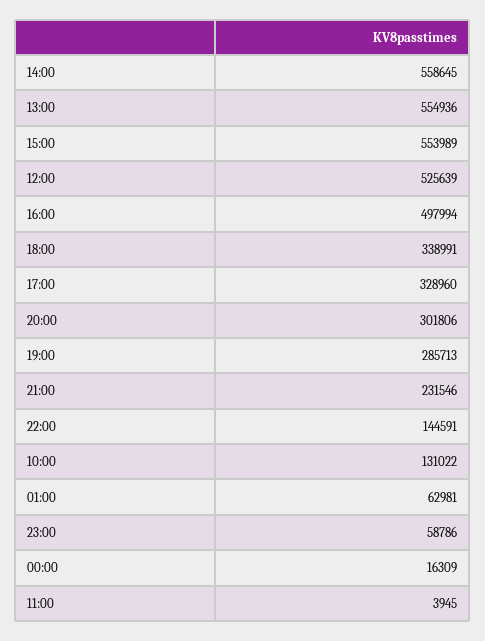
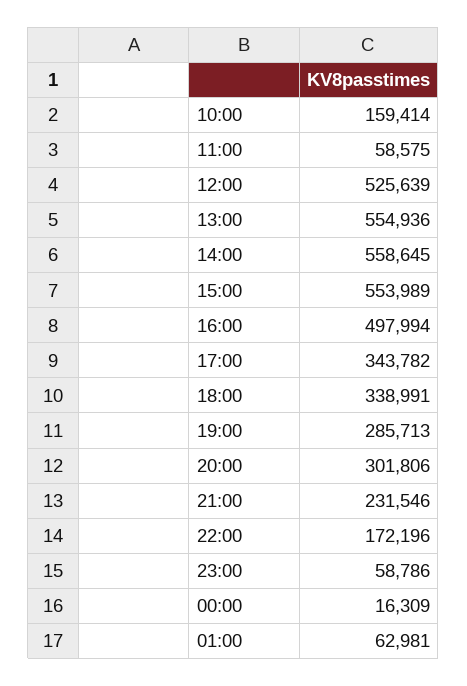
  {
    "14:00": 558645,
    "13:00": 554936,
    "15:00": 553989,
    "12:00": 525639,
    "16:00": 497994,
    "18:00": 338991,
-   "17:00": 328960,
+   "17:00": 343782,
    "20:00": 301806,
    "19:00": 285713,
    "21:00": 231546,
-   "22:00": 144591,
+   "22:00": 172196,
-   "10:00": 131022,
+   "10:00": 159414,
    "01:00": 62981,
    "23:00": 58786,
    "00:00": 16309,
-   "11:00": 3945
+   "11:00": 58575
  }

